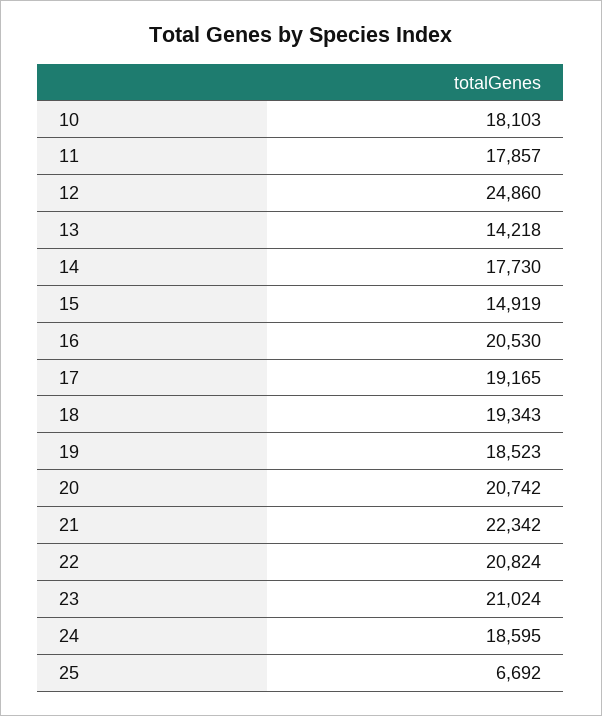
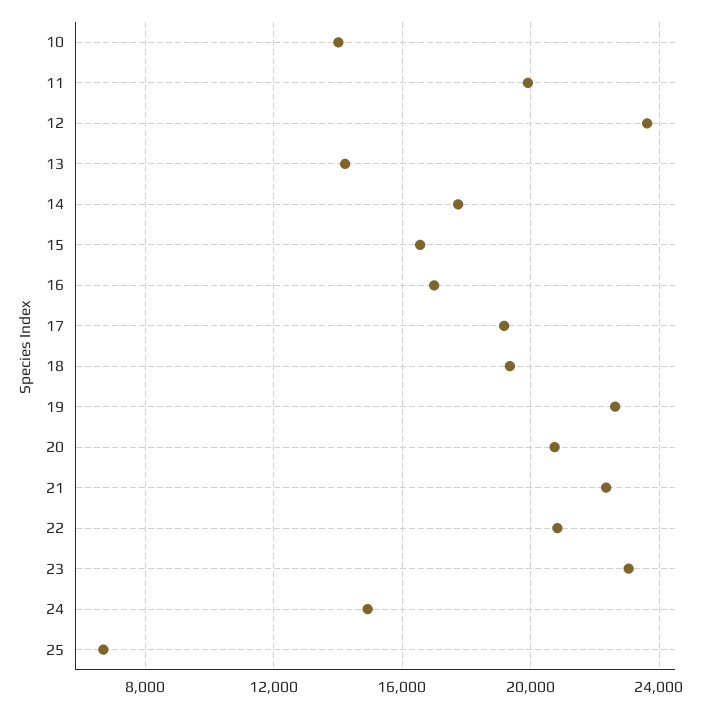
  {
-   "10": 18103,
+   "10": 14000,
-   "11": 17857,
+   "11": 20000,
-   "12": 24860,
+   "12": 23500,
    "13": 14218,
    "14": 17730,
-   "15": 14919,
+   "15": 16500,
-   "16": 20530,
+   "16": 17000,
    "17": 19165,
    "18": 19343,
-   "19": 18523,
+   "19": 22500,
    "20": 20742,
    "21": 22342,
    "22": 20824,
-   "23": 21024,
+   "23": 23000,
-   "24": 18595,
+   "24": 15000,
    "25": 6692
  }

